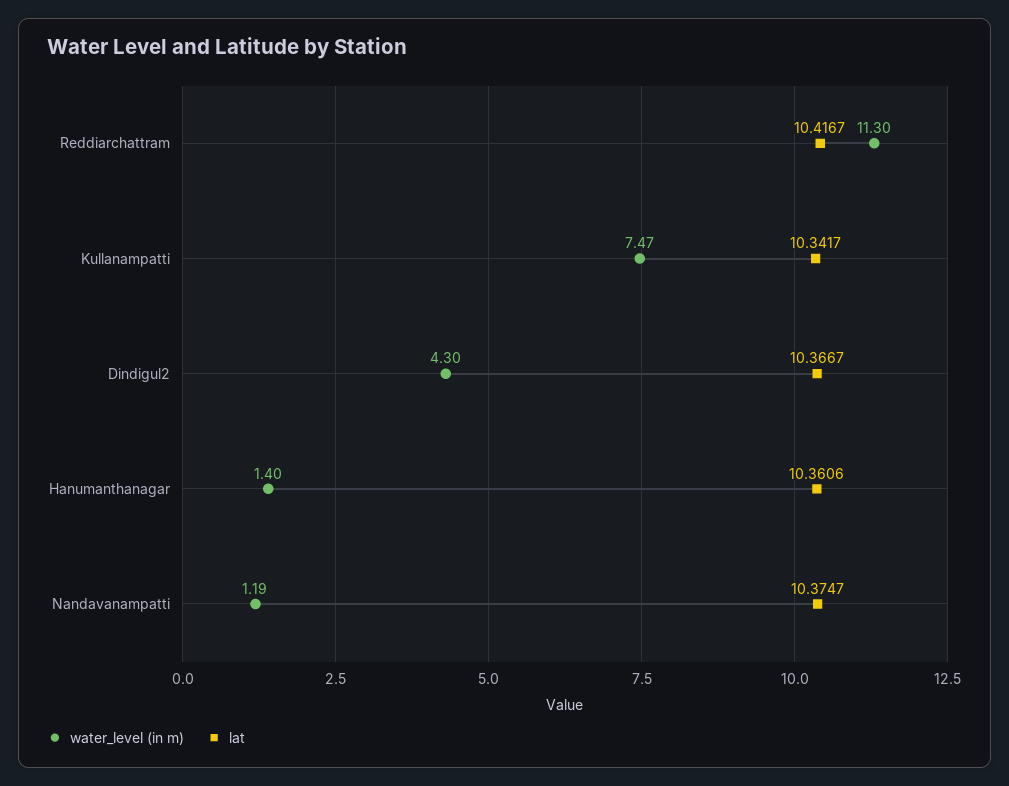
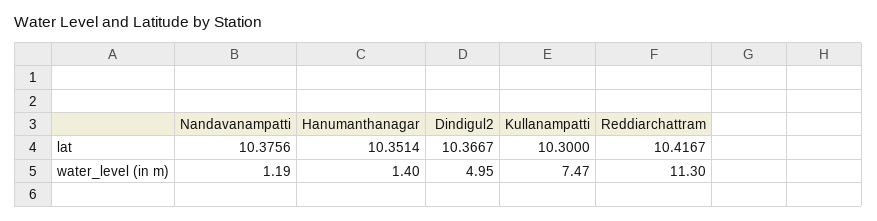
  {
    "water_level (in m)": {
      "Reddiarchattram": 11.3,
      "Kullanampatti": 7.47,
-     "Dindigul2": 4.3,
+     "Dindigul2": 4.95,
      "Hanumanthanagar": 1.4,
      "Nandavanampatti": 1.19
    },
    "lat": {
      "Reddiarchattram": 10.4167,
-     "Kullanampatti": 10.3417,
+     "Kullanampatti": 10.3,
      "Dindigul2": 10.3667,
-     "Hanumanthanagar": 10.3606,
+     "Hanumanthanagar": 10.3514,
-     "Nandavanampatti": 10.3747
+     "Nandavanampatti": 10.3756
    }
  }

